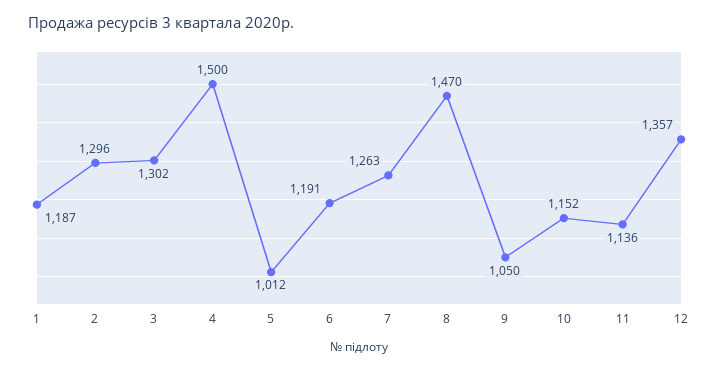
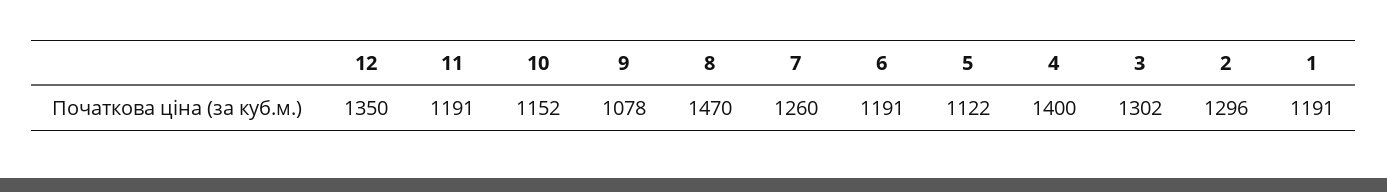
  {
-   "1": 1187,
+   "1": 1191,
    "2": 1296,
    "3": 1302,
-   "4": 1500,
+   "4": 1400,
-   "5": 1012,
+   "5": 1122,
    "6": 1191,
-   "7": 1263,
+   "7": 1260,
    "8": 1470,
-   "9": 1050,
+   "9": 1078,
    "10": 1152,
-   "11": 1136,
+   "11": 1191,
-   "12": 1357
+   "12": 1350
  }

